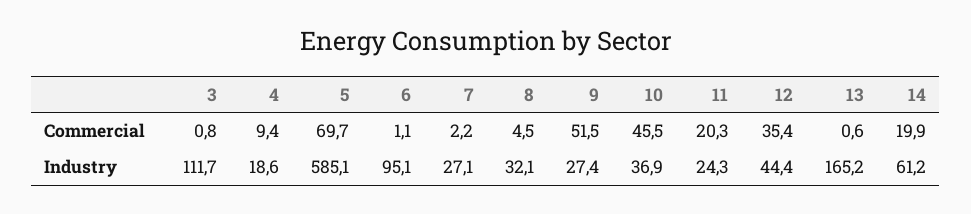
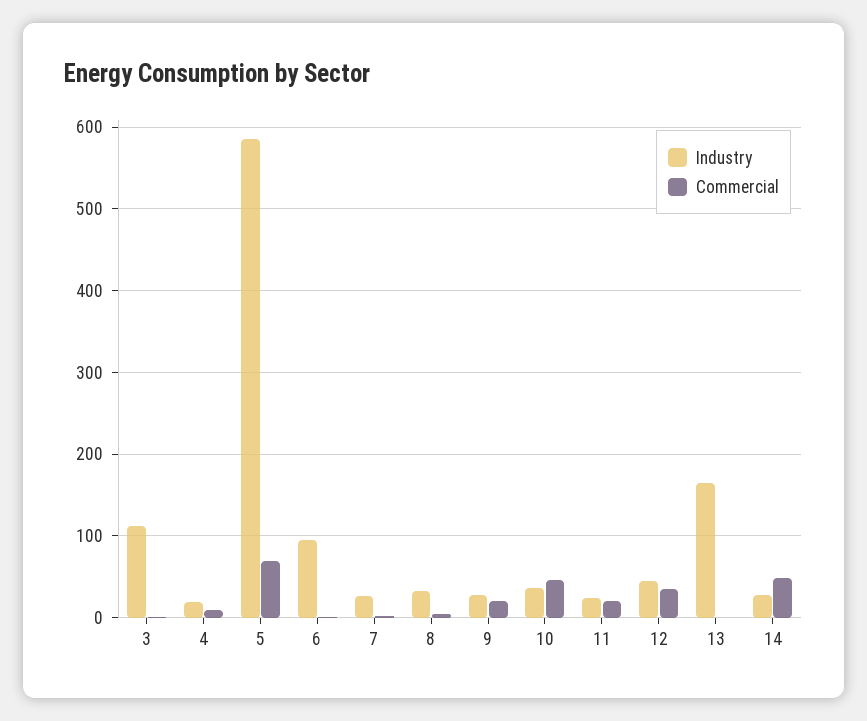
  {
    "Commercial": {
      "3": 0.8,
      "4": 9.4,
      "5": 69.7,
      "6": 1.1,
      "7": 2.2,
      "8": 4.5,
-     "9": 51.5,
+     "9": 20,
      "10": 45.5,
      "11": 20.3,
      "12": 35.4,
      "13": 0.6,
-     "14": 19.9
+     "14": 50
    },
    "Industry": {
      "3": 111.7,
      "4": 18.6,
      "5": 585.1,
      "6": 95.1,
      "7": 27.1,
      "8": 32.1,
      "9": 27.4,
      "10": 36.9,
      "11": 24.3,
      "12": 44.4,
      "13": 165.2,
-     "14": 61.2
+     "14": 30
    }
  }

